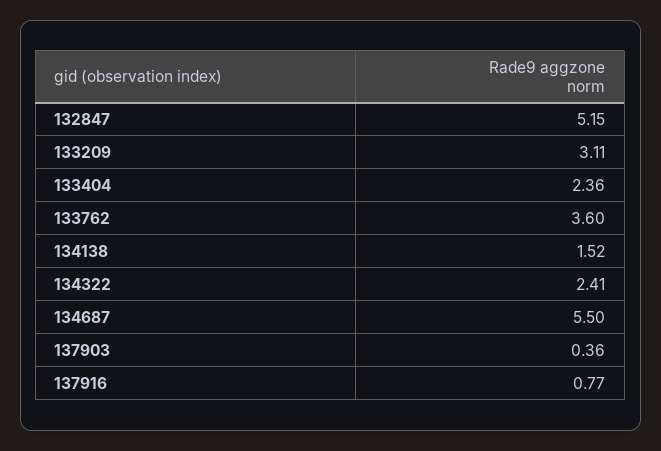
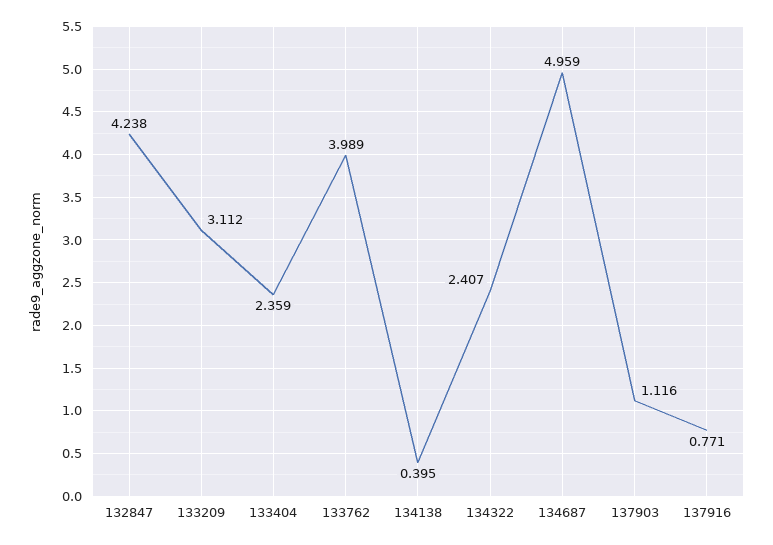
  {
-   "132847": 5.15,
+   "132847": 4.238,
    "133209": 3.112,
    "133404": 2.359,
-   "133762": 3.6,
+   "133762": 3.989,
-   "134138": 1.52,
+   "134138": 0.395,
    "134322": 2.407,
-   "134687": 5.5,
+   "134687": 4.959,
-   "137903": 0.36,
+   "137903": 1.116,
    "137916": 0.771
  }

